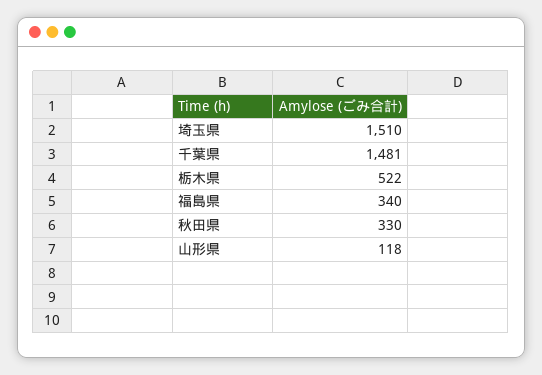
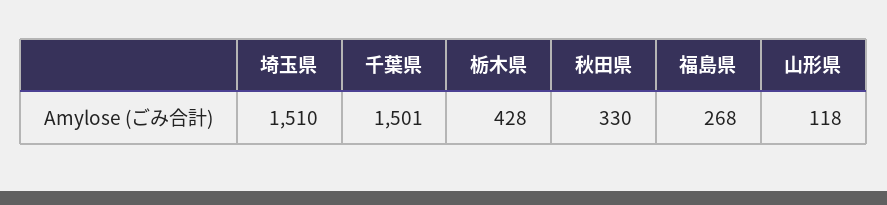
  {
    "埼玉県": 1510,
-   "千葉県": 1481,
+   "千葉県": 1501,
-   "栃木県": 522,
+   "栃木県": 428,
-   "福島県": 340,
+   "福島県": 268,
    "秋田県": 330,
    "山形県": 118
  }

